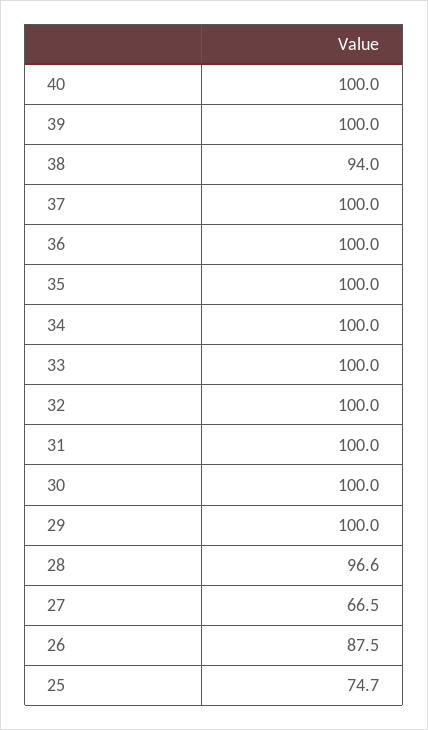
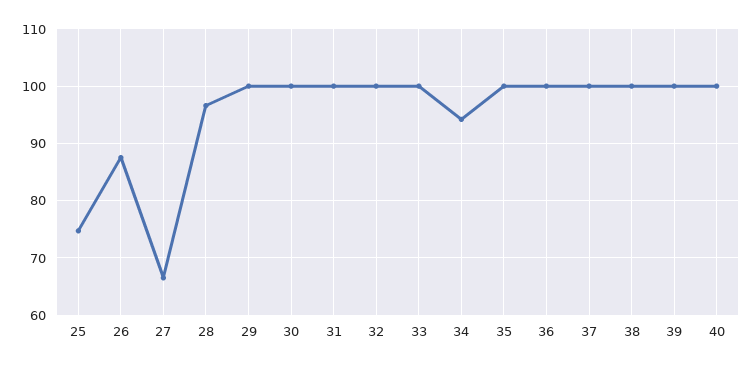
  {
    "40": 100,
    "39": 100,
-   "38": 94,
+   "38": 100,
    "37": 100,
    "36": 100,
    "35": 100,
-   "34": 100,
+   "34": 94,
    "33": 100,
    "32": 100,
    "31": 100,
    "30": 100,
    "29": 100,
    "28": 96.6,
    "27": 66.5,
    "26": 87.5,
    "25": 74.7
  }

